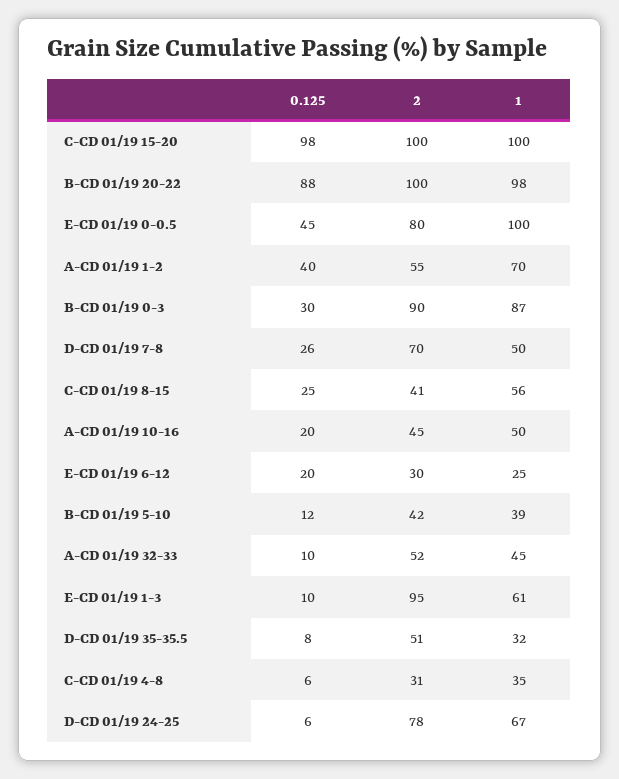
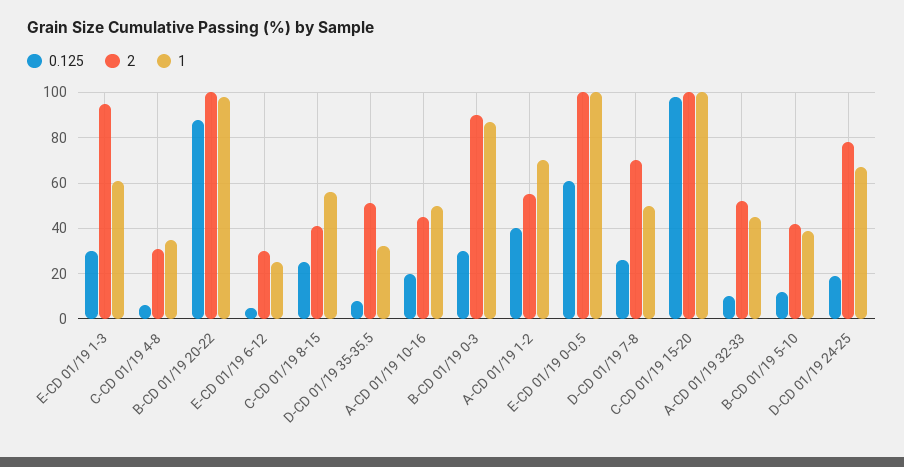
  {
    "0.125": {
      "C-CD 01/19 15-20": 98,
      "B-CD 01/19 20-22": 88,
-     "E-CD 01/19 0-0.5": 45,
+     "E-CD 01/19 0-0.5": 60,
      "A-CD 01/19 1-2": 40,
      "B-CD 01/19 0-3": 30,
      "D-CD 01/19 7-8": 26,
      "C-CD 01/19 8-15": 25,
      "A-CD 01/19 10-16": 20,
-     "E-CD 01/19 6-12": 20,
+     "E-CD 01/19 6-12": 5,
      "B-CD 01/19 5-10": 12,
      "A-CD 01/19 32-33": 10,
-     "E-CD 01/19 1-3": 10,
+     "E-CD 01/19 1-3": 30,
      "D-CD 01/19 35-35.5": 8,
      "C-CD 01/19 4-8": 6,
-     "D-CD 01/19 24-25": 6
+     "D-CD 01/19 24-25": 20
    },
    "2": {
      "C-CD 01/19 15-20": 100,
      "B-CD 01/19 20-22": 100,
-     "E-CD 01/19 0-0.5": 80,
+     "E-CD 01/19 0-0.5": 100,
      "A-CD 01/19 1-2": 55,
      "B-CD 01/19 0-3": 90,
      "D-CD 01/19 7-8": 70,
      "C-CD 01/19 8-15": 41,
      "A-CD 01/19 10-16": 45,
      "E-CD 01/19 6-12": 30,
      "B-CD 01/19 5-10": 42,
      "A-CD 01/19 32-33": 52,
      "E-CD 01/19 1-3": 95,
      "D-CD 01/19 35-35.5": 51,
      "C-CD 01/19 4-8": 31,
      "D-CD 01/19 24-25": 78
    },
    "1": {
      "C-CD 01/19 15-20": 100,
      "B-CD 01/19 20-22": 98,
      "E-CD 01/19 0-0.5": 100,
      "A-CD 01/19 1-2": 70,
      "B-CD 01/19 0-3": 87,
      "D-CD 01/19 7-8": 50,
      "C-CD 01/19 8-15": 56,
      "A-CD 01/19 10-16": 50,
      "E-CD 01/19 6-12": 25,
      "B-CD 01/19 5-10": 39,
      "A-CD 01/19 32-33": 45,
      "E-CD 01/19 1-3": 61,
      "D-CD 01/19 35-35.5": 32,
      "C-CD 01/19 4-8": 35,
      "D-CD 01/19 24-25": 67
    }
  }

